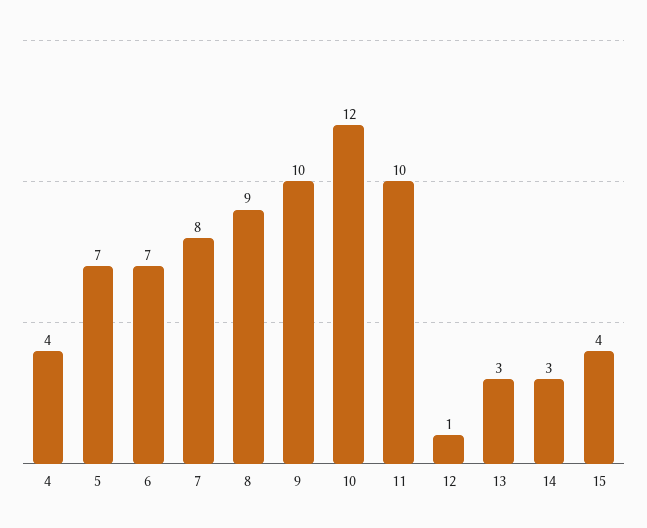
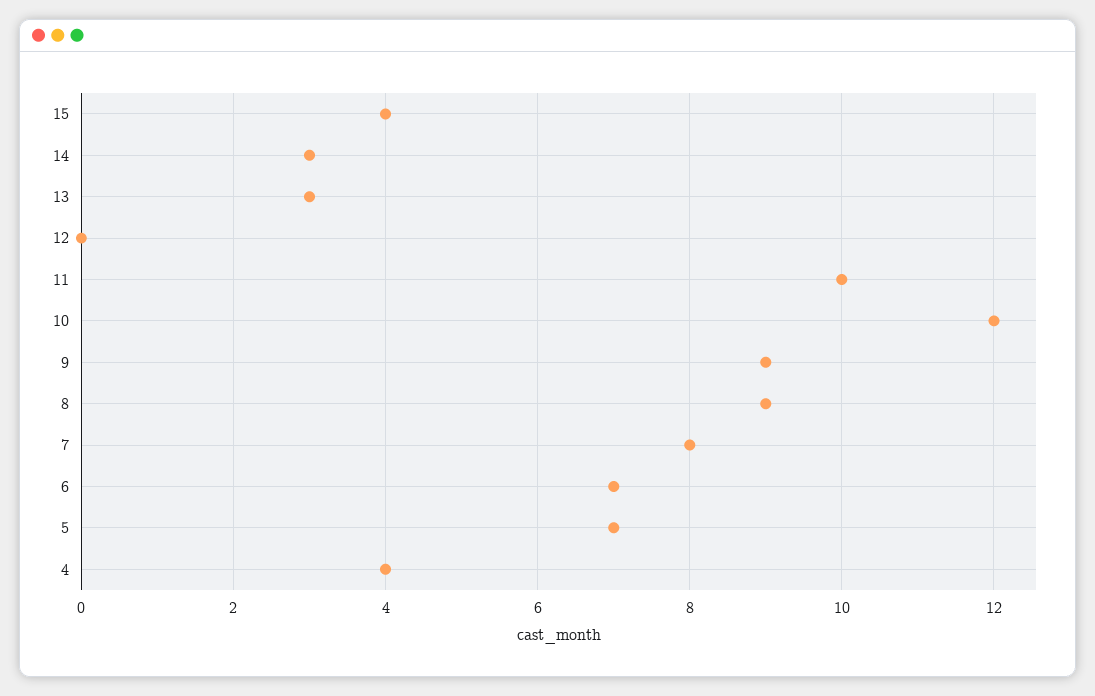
  {
    "4": 4,
    "5": 7,
    "6": 7,
    "7": 8,
    "8": 9,
-   "9": 10,
+   "9": 9,
    "10": 12,
    "11": 10,
-   "12": 1,
+   "12": 0,
    "13": 3,
    "14": 3,
    "15": 4
  }

